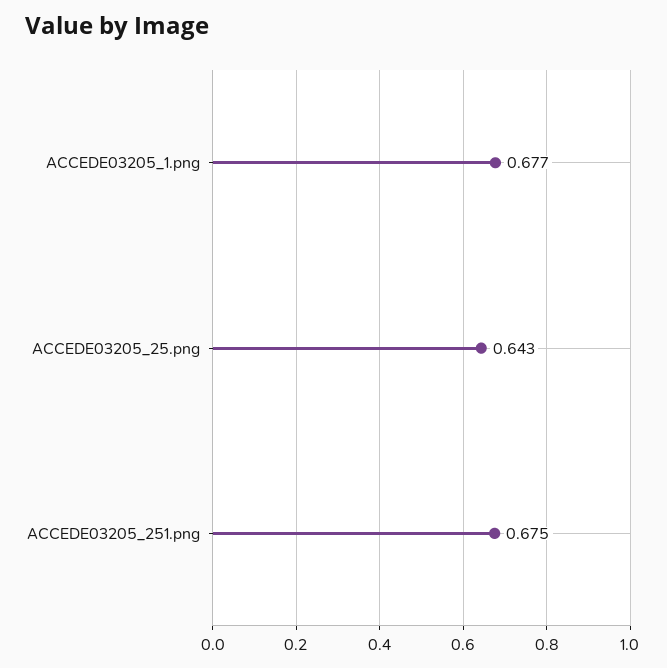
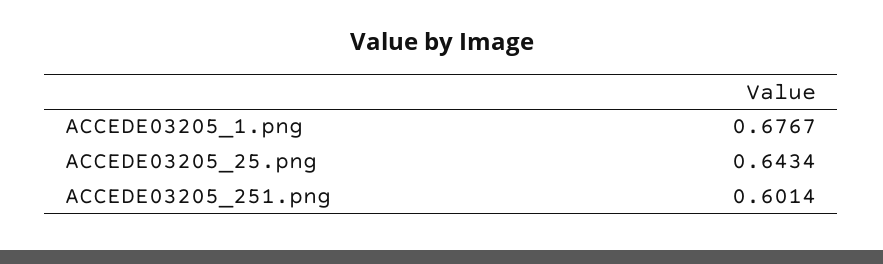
  {
    "ACCEDE03205_1.png": 0.6767,
    "ACCEDE03205_25.png": 0.6434,
-   "ACCEDE03205_251.png": 0.675
+   "ACCEDE03205_251.png": 0.6014
  }

